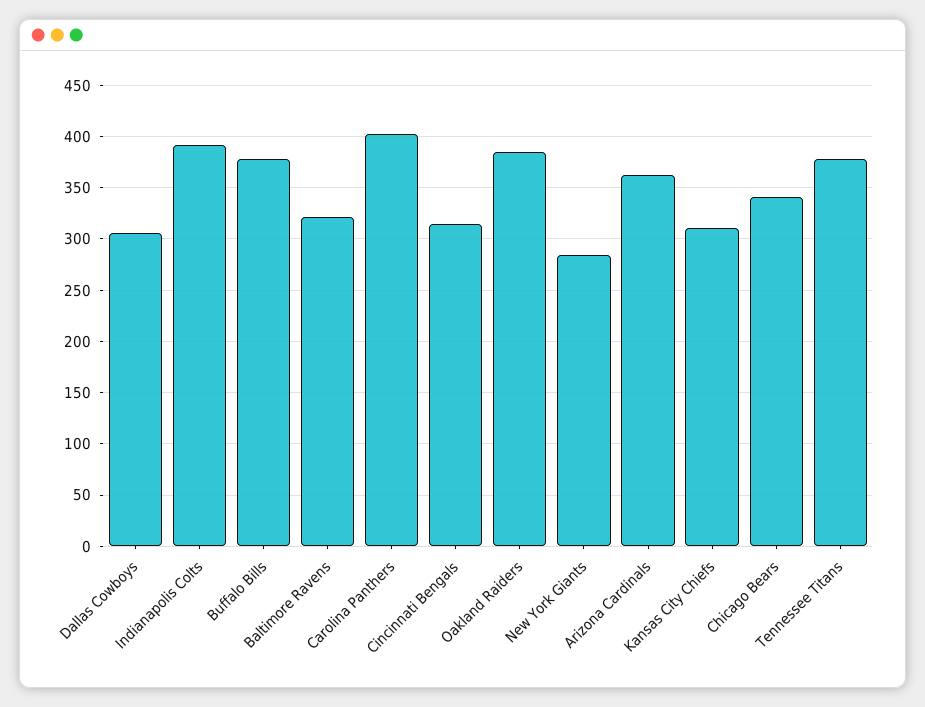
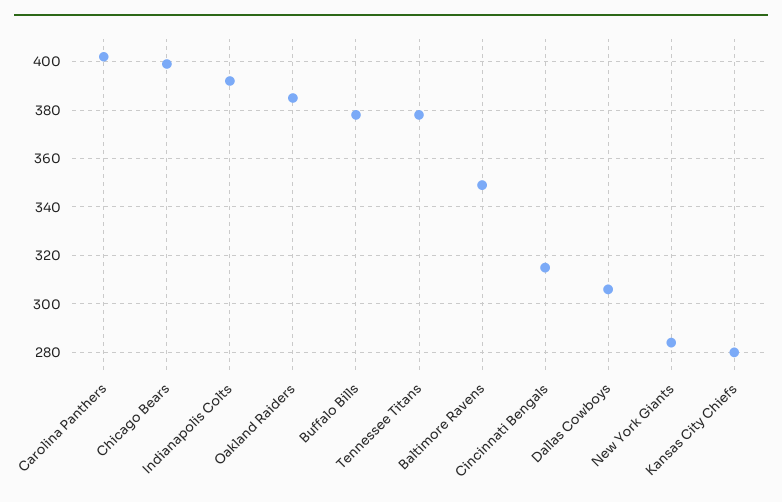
  {
    "Dallas Cowboys": 305,
    "Indianapolis Colts": 390,
    "Buffalo Bills": 380,
-   "Baltimore Ravens": 320,
+   "Baltimore Ravens": 350,
    "Carolina Panthers": 400,
    "Cincinnati Bengals": 315,
    "Oakland Raiders": 385,
    "New York Giants": 285,
-   "Arizona Cardinals": 360,
-   "Kansas City Chiefs": 310,
+   "Kansas City Chiefs": 280,
-   "Chicago Bears": 340,
+   "Chicago Bears": 400,
    "Tennessee Titans": 380
  }

